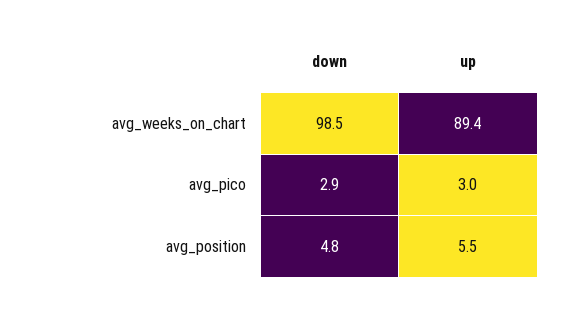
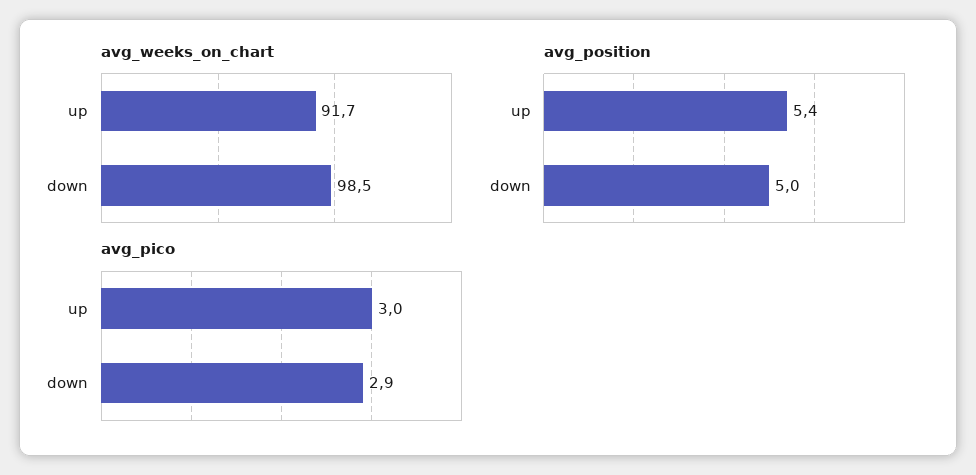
  {
    "avg_weeks_on_chart": {
      "down": 98.5,
-     "up": 89.4
+     "up": 91.7
    },
    "avg_pico": {
      "down": 2.9,
      "up": 3
    },
    "avg_position": {
-     "down": 4.8,
+     "down": 5,
-     "up": 5.5
+     "up": 5.4
    }
  }

